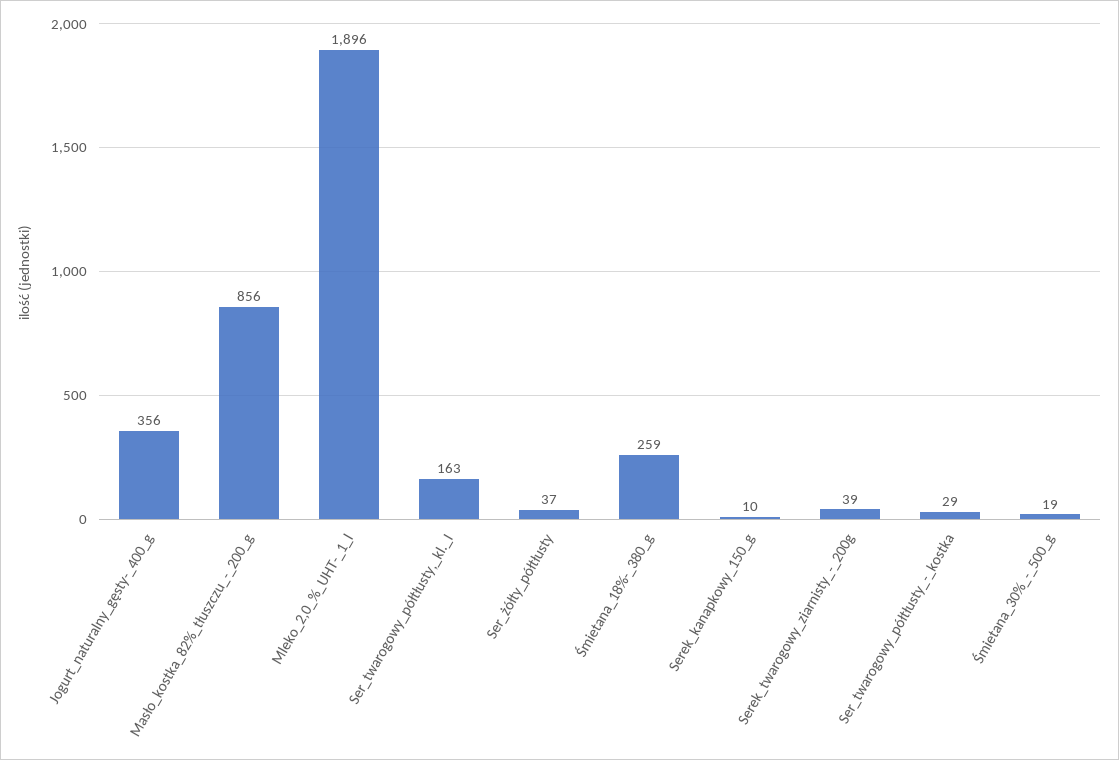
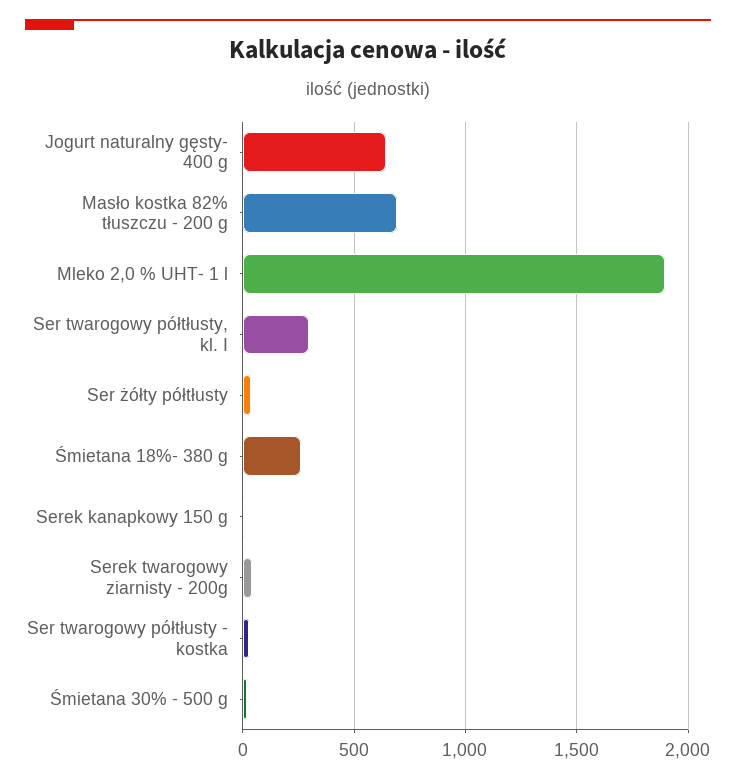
  {
-   "Jogurt_naturalny_gęsty-_400_g": 356,
+   "Jogurt_naturalny_gęsty-_400_g": 650,
-   "Masło_kostka_82%_tłuszczu_-_200_g": 856,
+   "Masło_kostka_82%_tłuszczu_-_200_g": 700,
    "Mleko_2,0_%_UHT-_1_l": 1896,
-   "Ser_twarogowy_półtłusty,_kl._I": 163,
+   "Ser_twarogowy_półtłusty,_kl._I": 300,
    "Ser_żółty_półtłusty": 37,
    "Śmietana_18%-_380_g": 259,
    "Serek_kanapkowy_150_g": 10,
    "Serek_twarogowy_ziarnisty_-_200g": 39,
    "Ser_twarogowy_półtłusty_-_kostka": 29,
    "Śmietana_30%_-_500_g": 19
  }

